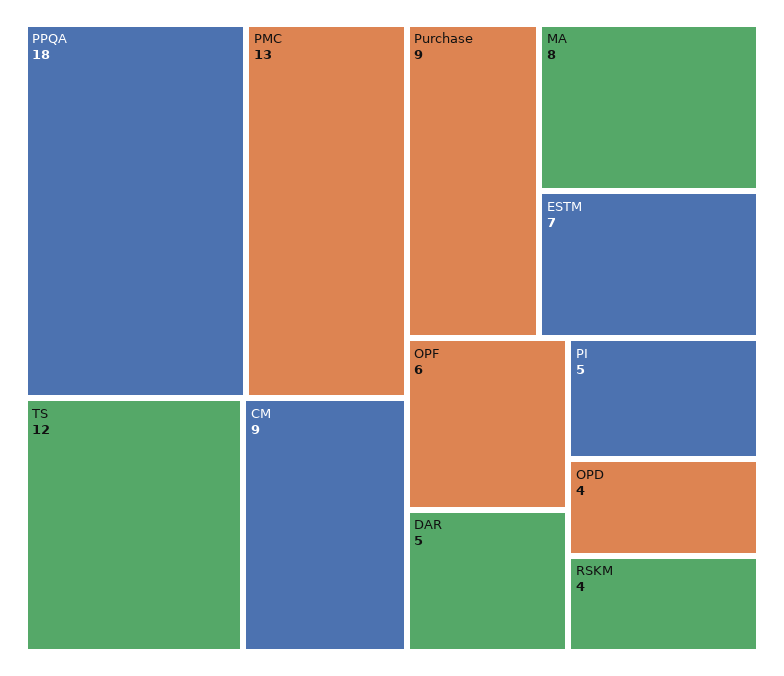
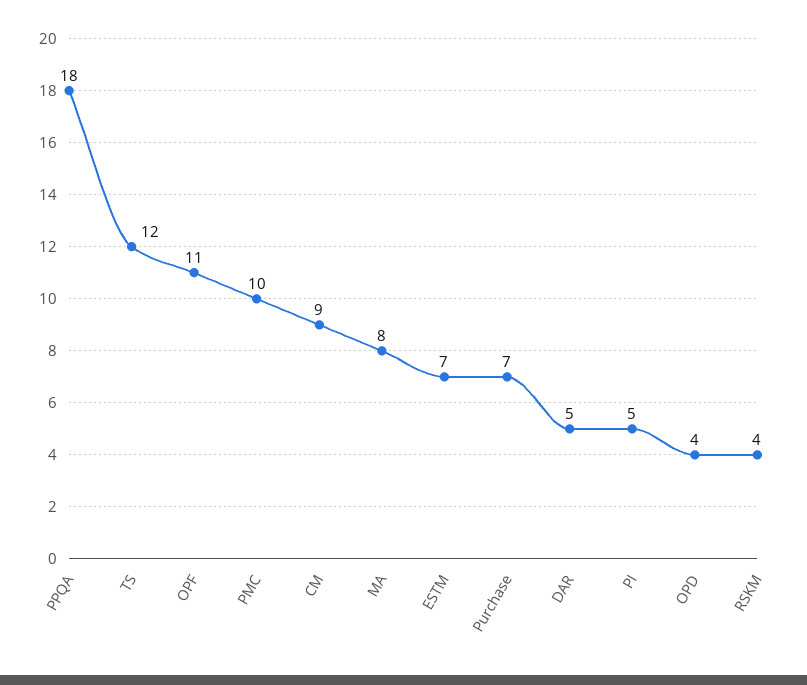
  {
    "PPQA": 18,
-   "PMC": 13,
+   "PMC": 10,
    "TS": 12,
    "CM": 9,
-   "Purchase": 9,
+   "Purchase": 7,
    "MA": 8,
    "ESTM": 7,
-   "OPF": 6,
+   "OPF": 11,
    "DAR": 5,
    "PI": 5,
    "OPD": 4,
    "RSKM": 4
  }

